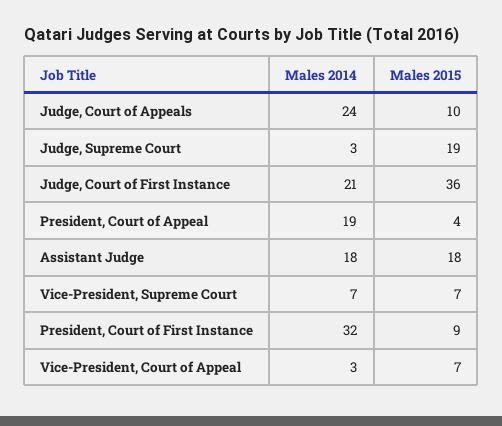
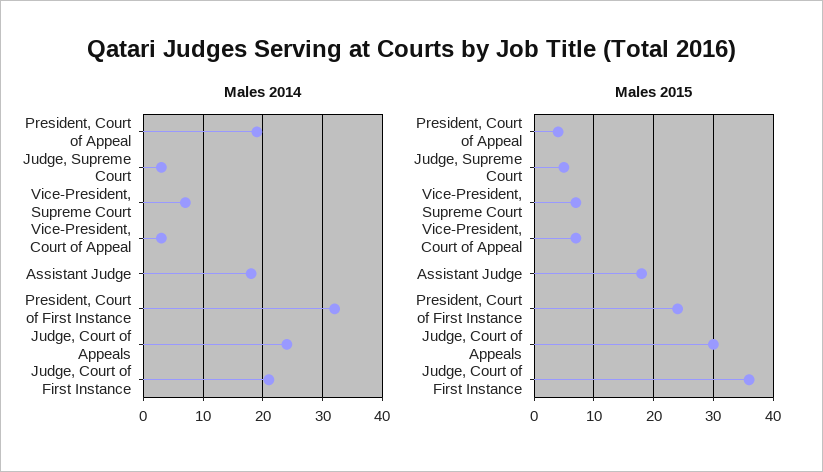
  {
    "Males 2014": {
      "Judge, Court of Appeals": 24,
      "Judge, Supreme Court": 3,
      "Judge, Court of First Instance": 21,
      "President, Court of Appeal": 19,
      "Assistant Judge": 18,
      "Vice-President, Supreme Court": 7,
      "President, Court of First Instance": 32,
      "Vice-President, Court of Appeal": 3
    },
    "Males 2015": {
-     "Judge, Court of Appeals": 10,
+     "Judge, Court of Appeals": 30,
-     "Judge, Supreme Court": 19,
+     "Judge, Supreme Court": 5,
      "Judge, Court of First Instance": 36,
      "President, Court of Appeal": 4,
      "Assistant Judge": 18,
      "Vice-President, Supreme Court": 7,
-     "President, Court of First Instance": 9,
+     "President, Court of First Instance": 25,
      "Vice-President, Court of Appeal": 7
    }
  }

